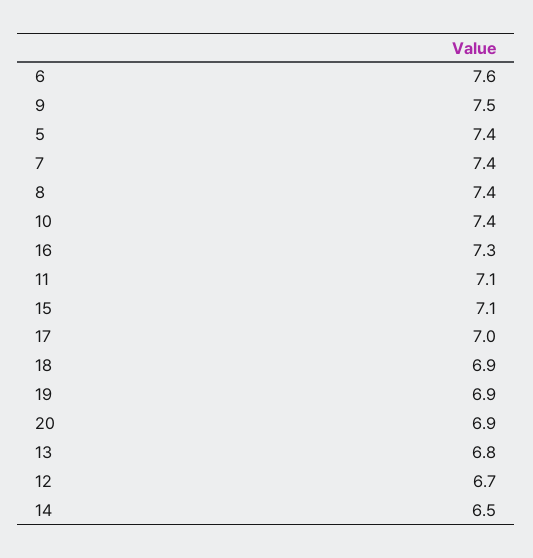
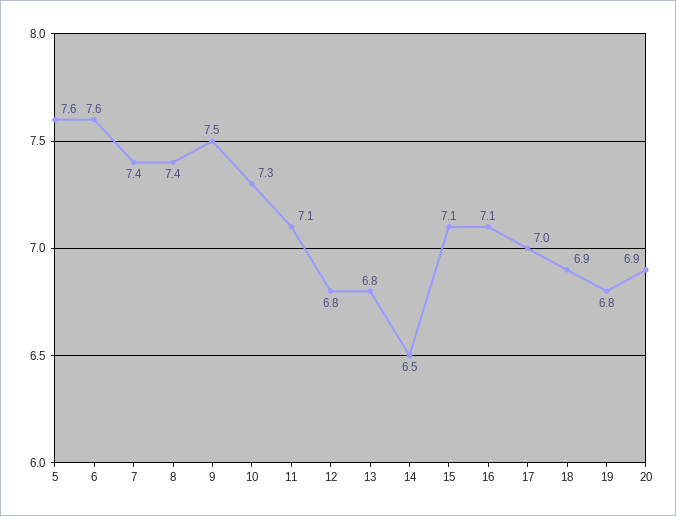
  {
    "6": 7.6,
    "9": 7.5,
-   "5": 7.4,
+   "5": 7.6,
    "7": 7.4,
    "8": 7.4,
-   "10": 7.4,
+   "10": 7.3,
-   "16": 7.3,
+   "16": 7.1,
    "11": 7.1,
    "15": 7.1,
    "17": 7,
    "18": 6.9,
-   "19": 6.9,
+   "19": 6.8,
    "20": 6.9,
    "13": 6.8,
-   "12": 6.7,
+   "12": 6.8,
    "14": 6.5
  }

